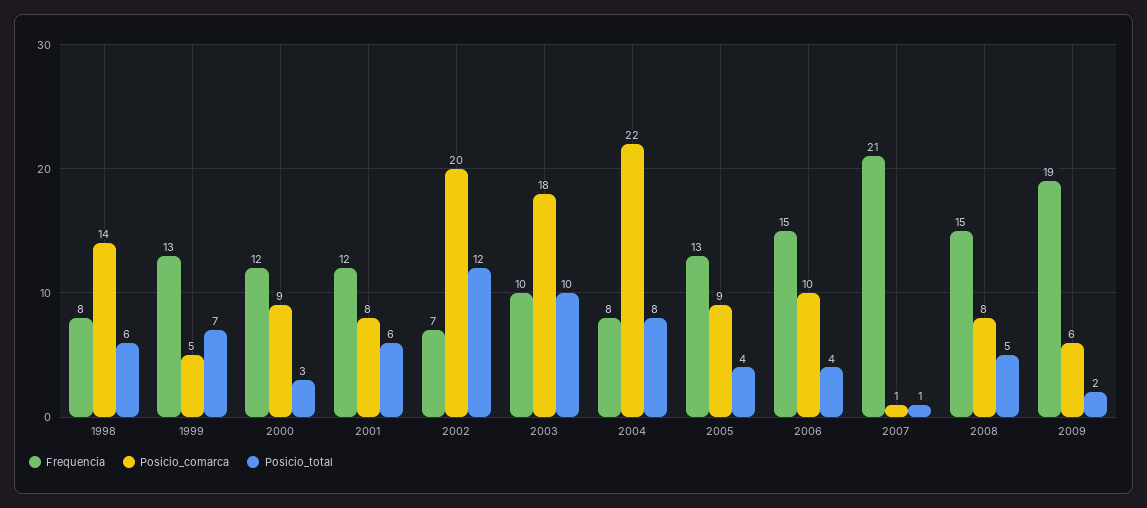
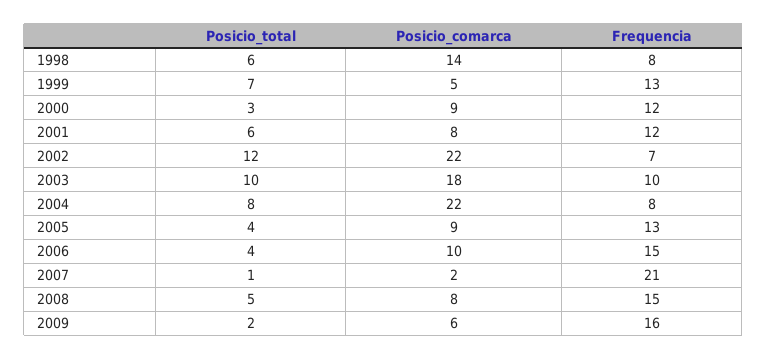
  {
    "Frequencia": {
      "1998": 8,
      "1999": 13,
      "2000": 12,
      "2001": 12,
      "2002": 7,
      "2003": 10,
      "2004": 8,
      "2005": 13,
      "2006": 15,
      "2007": 21,
      "2008": 15,
-     "2009": 19
+     "2009": 16
    },
    "Posicio_comarca": {
      "1998": 14,
      "1999": 5,
      "2000": 9,
      "2001": 8,
-     "2002": 20,
+     "2002": 22,
      "2003": 18,
      "2004": 22,
      "2005": 9,
      "2006": 10,
-     "2007": 1,
+     "2007": 2,
      "2008": 8,
      "2009": 6
    },
    "Posicio_total": {
      "1998": 6,
      "1999": 7,
      "2000": 3,
      "2001": 6,
      "2002": 12,
      "2003": 10,
      "2004": 8,
      "2005": 4,
      "2006": 4,
      "2007": 1,
      "2008": 5,
      "2009": 2
    }
  }

